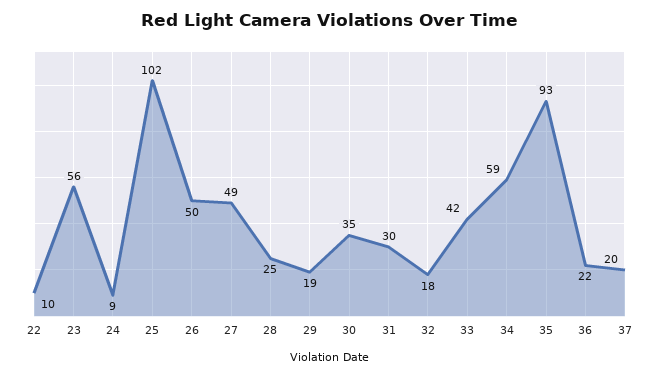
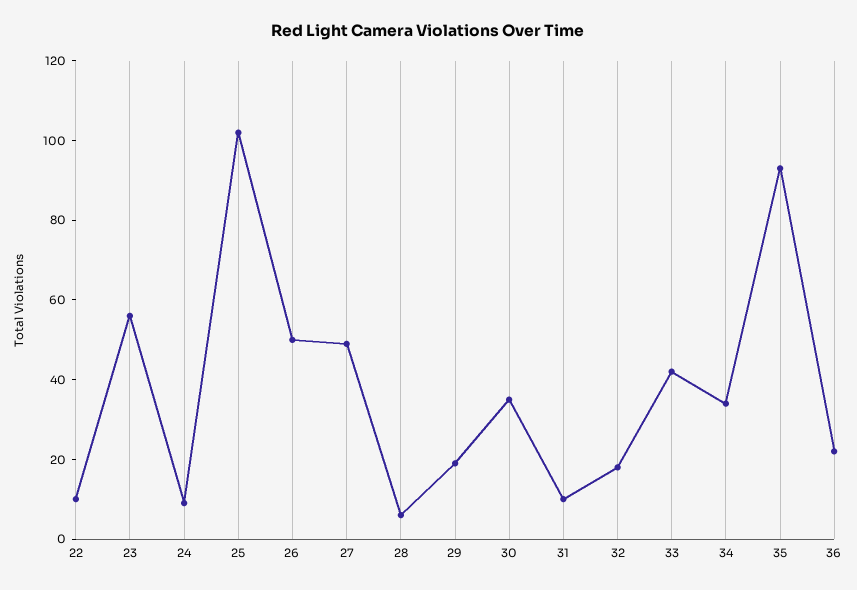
  {
    "22": 10,
    "23": 56,
    "24": 9,
    "25": 102,
    "26": 50,
    "27": 49,
-   "28": 25,
+   "28": 5,
    "29": 19,
    "30": 35,
-   "31": 30,
+   "31": 10,
    "32": 18,
    "33": 42,
-   "34": 59,
+   "34": 35,
    "35": 93,
-   "36": 22,
+   "36": 22
-   "37": 20
  }

